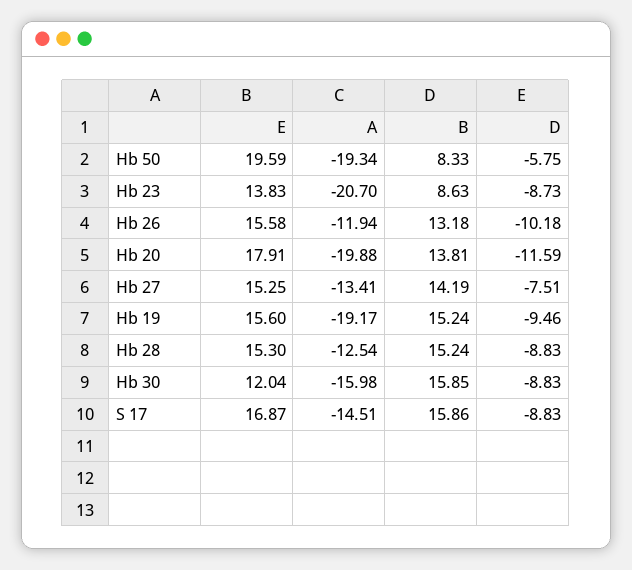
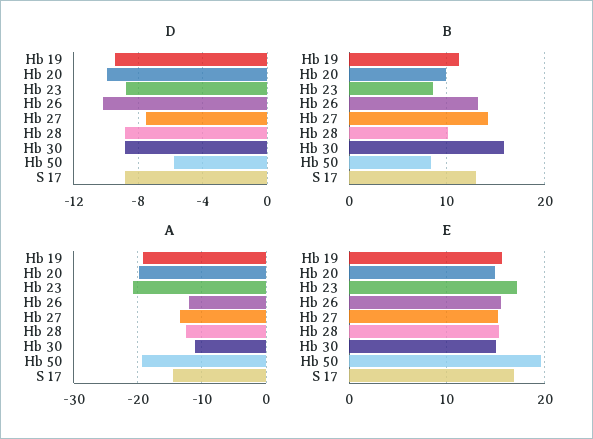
  {
    "E": {
      "Hb 50": 19.59,
-     "Hb 23": 13.83,
+     "Hb 23": 17,
      "Hb 26": 15.58,
-     "Hb 20": 17.91,
+     "Hb 20": 15,
      "Hb 27": 15.25,
      "Hb 19": 15.6,
      "Hb 28": 15.3,
-     "Hb 30": 12.04,
+     "Hb 30": 15,
      "S 17": 16.87
    },
    "A": {
      "Hb 50": -19.34,
      "Hb 23": -20.7,
      "Hb 26": -11.94,
      "Hb 20": -19.88,
      "Hb 27": -13.41,
      "Hb 19": -19.17,
      "Hb 28": -12.54,
-     "Hb 30": -15.98,
+     "Hb 30": -11,
      "S 17": -14.51
    },
    "B": {
      "Hb 50": 8.33,
      "Hb 23": 8.63,
      "Hb 26": 13.18,
-     "Hb 20": 13.81,
+     "Hb 20": 10,
      "Hb 27": 14.19,
-     "Hb 19": 15.24,
+     "Hb 19": 11,
-     "Hb 28": 15.24,
+     "Hb 28": 10,
      "Hb 30": 15.85,
-     "S 17": 15.86
+     "S 17": 13
    },
    "D": {
      "Hb 50": -5.75,
      "Hb 23": -8.73,
      "Hb 26": -10.18,
-     "Hb 20": -11.59,
+     "Hb 20": -10,
      "Hb 27": -7.51,
      "Hb 19": -9.46,
      "Hb 28": -8.83,
      "Hb 30": -8.83,
      "S 17": -8.83
    }
  }

